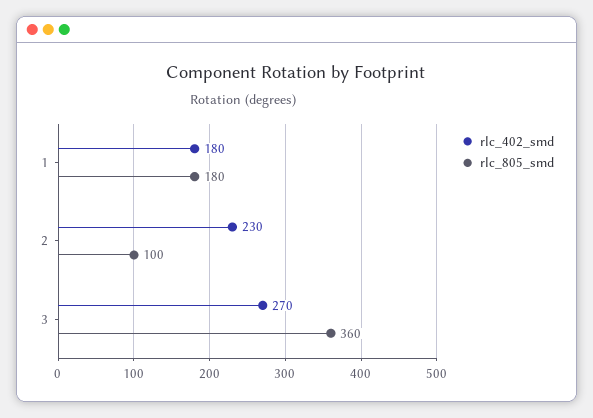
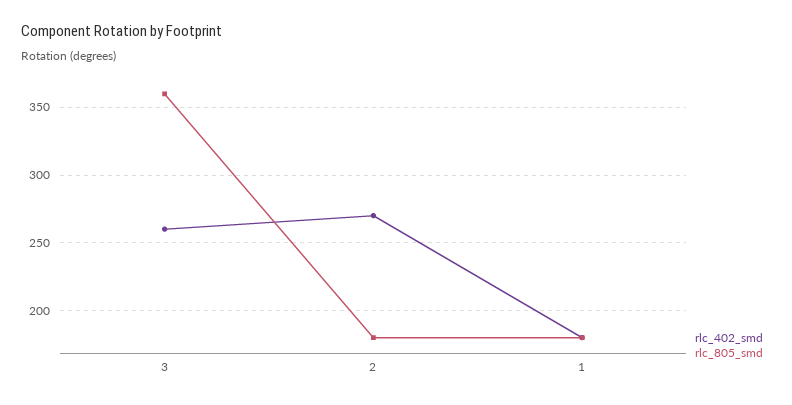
  {
    "rlc_402_smd": {
      "1": 180,
-     "2": 230,
+     "2": 270,
-     "3": 270
+     "3": 260
    },
    "rlc_805_smd": {
      "1": 180,
-     "2": 100,
+     "2": 180,
      "3": 360
    }
  }

